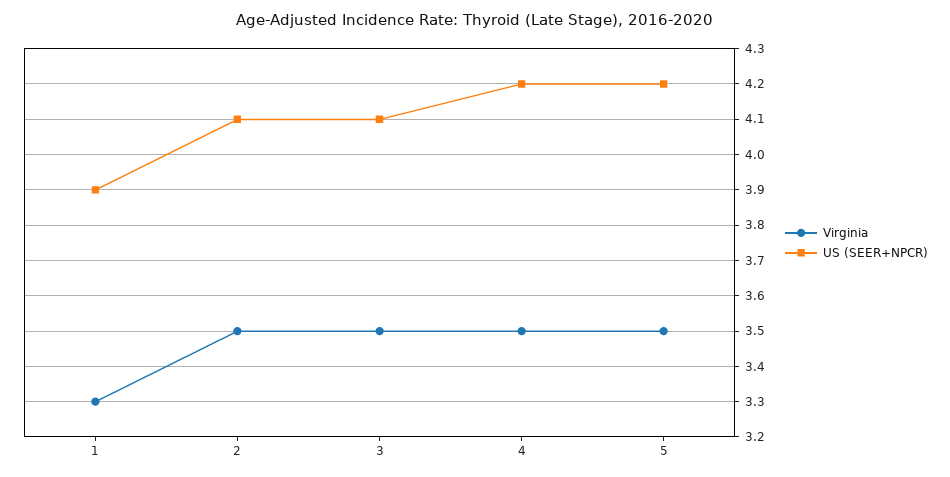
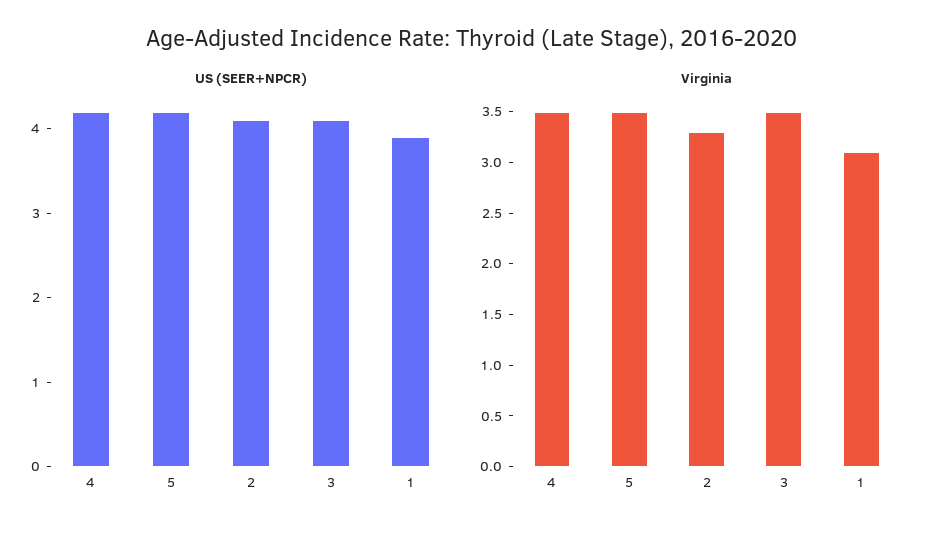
  {
    "Virginia": {
-     "1": 3.3,
+     "1": 3.1,
-     "2": 3.5,
+     "2": 3.3,
      "3": 3.5,
      "4": 3.5,
      "5": 3.5
    },
    "US (SEER+NPCR)": {
      "1": 3.9,
      "2": 4.1,
      "3": 4.1,
      "4": 4.2,
      "5": 4.2
    }
  }

